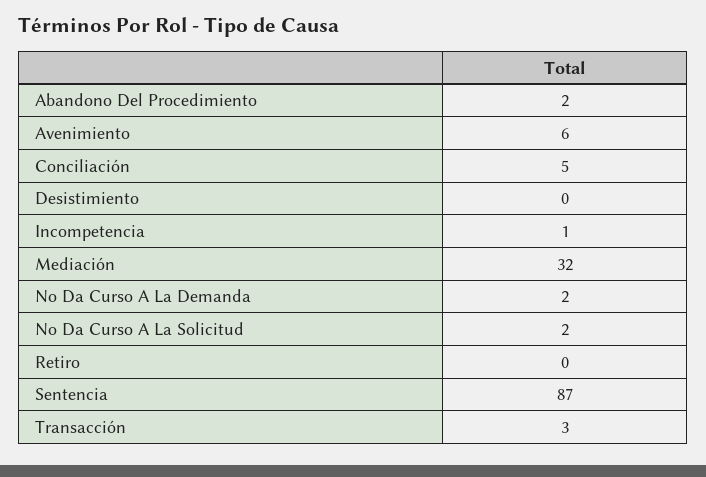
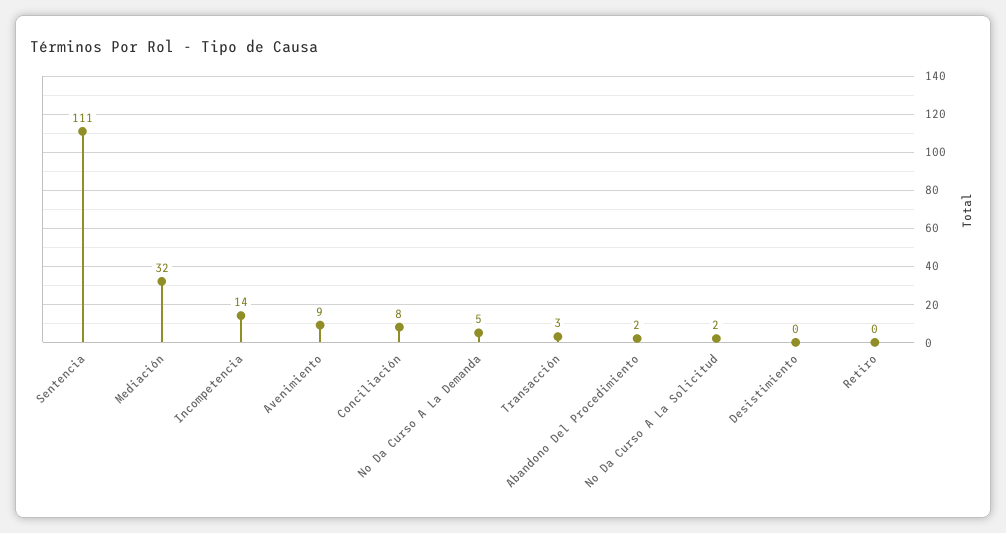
  {
    "Abandono Del Procedimiento": 2,
-   "Avenimiento": 6,
+   "Avenimiento": 9,
-   "Conciliación": 5,
+   "Conciliación": 8,
    "Desistimiento": 0,
-   "Incompetencia": 1,
+   "Incompetencia": 14,
    "Mediación": 32,
-   "No Da Curso A La Demanda": 2,
+   "No Da Curso A La Demanda": 5,
    "No Da Curso A La Solicitud": 2,
    "Retiro": 0,
-   "Sentencia": 87,
+   "Sentencia": 111,
    "Transacción": 3
  }

